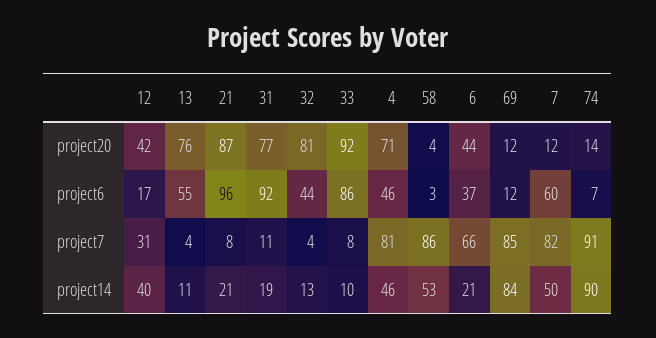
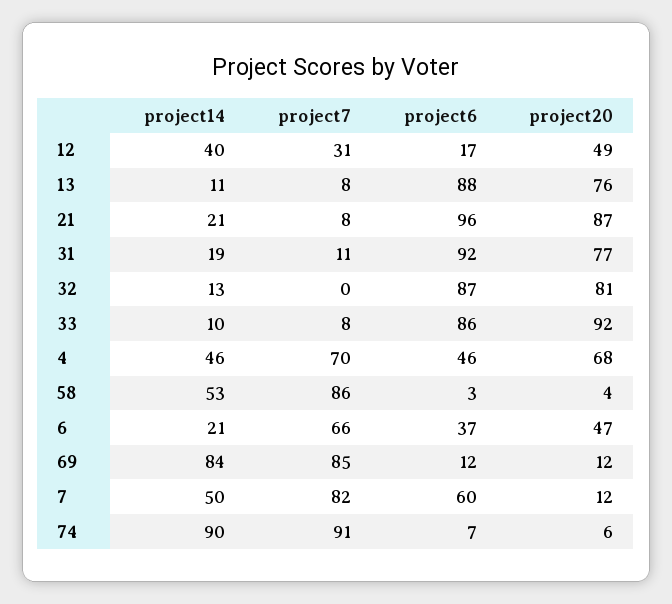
  {
    "12": {
-     "project20": 42,
+     "project20": 49,
      "project6": 17,
      "project7": 31,
      "project14": 40
    },
    "13": {
      "project20": 76,
-     "project6": 55,
+     "project6": 88,
-     "project7": 4,
+     "project7": 8,
      "project14": 11
    },
    "21": {
      "project20": 87,
      "project6": 96,
      "project7": 8,
      "project14": 21
    },
    "31": {
      "project20": 77,
      "project6": 92,
      "project7": 11,
      "project14": 19
    },
    "32": {
      "project20": 81,
-     "project6": 44,
+     "project6": 87,
-     "project7": 4,
+     "project7": 0,
      "project14": 13
    },
    "33": {
      "project20": 92,
      "project6": 86,
      "project7": 8,
      "project14": 10
    },
    "4": {
-     "project20": 71,
+     "project20": 68,
      "project6": 46,
-     "project7": 81,
+     "project7": 70,
      "project14": 46
    },
    "58": {
      "project20": 4,
      "project6": 3,
      "project7": 86,
      "project14": 53
    },
    "6": {
-     "project20": 44,
+     "project20": 47,
      "project6": 37,
      "project7": 66,
      "project14": 21
    },
    "69": {
      "project20": 12,
      "project6": 12,
      "project7": 85,
      "project14": 84
    },
    "7": {
      "project20": 12,
      "project6": 60,
      "project7": 82,
      "project14": 50
    },
    "74": {
-     "project20": 14,
+     "project20": 6,
      "project6": 7,
      "project7": 91,
      "project14": 90
    }
  }

